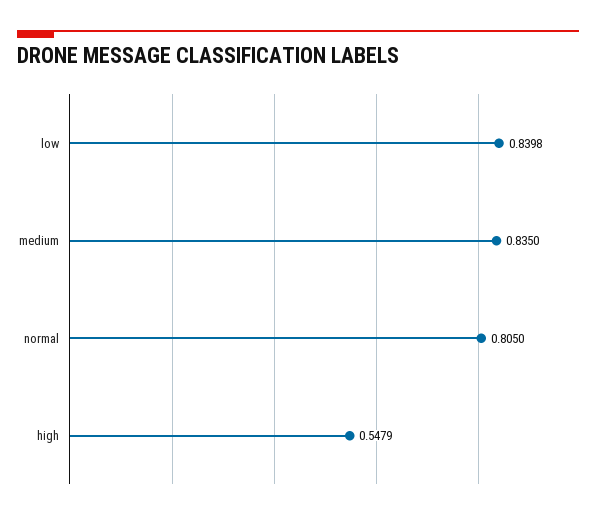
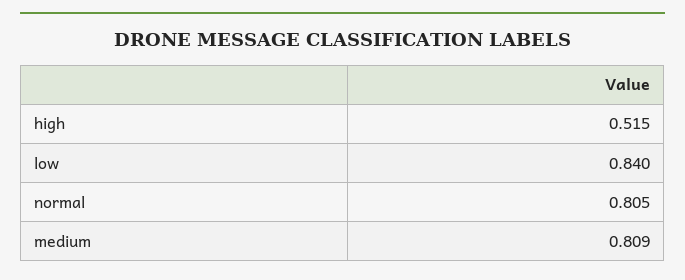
  {
    "low": 0.8398,
-   "medium": 0.835,
+   "medium": 0.809,
    "normal": 0.805,
-   "high": 0.5479
+   "high": 0.515
  }

